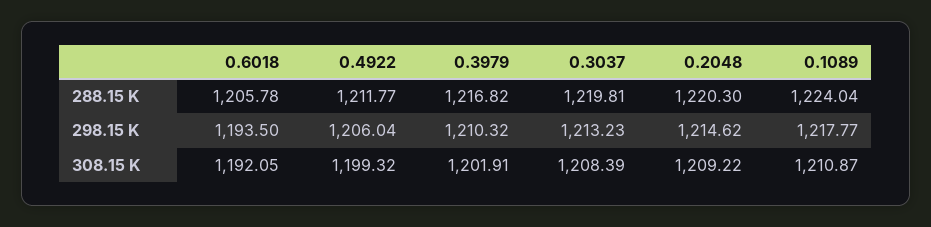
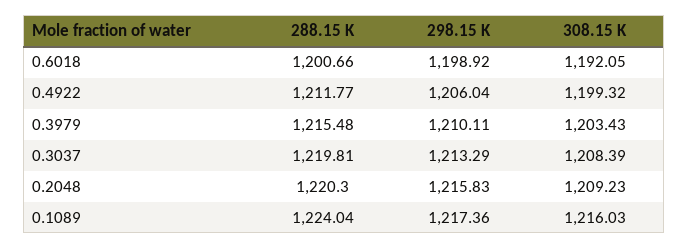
  {
    "0.6018": {
-     "288.15 K": 1205.78,
+     "288.15 K": 1200.66,
-     "298.15 K": 1193.5,
+     "298.15 K": 1198.92,
      "308.15 K": 1192.05
    },
    "0.4922": {
      "288.15 K": 1211.77,
      "298.15 K": 1206.04,
      "308.15 K": 1199.32
    },
    "0.3979": {
-     "288.15 K": 1216.82,
+     "288.15 K": 1215.48,
-     "298.15 K": 1210.32,
+     "298.15 K": 1210.11,
-     "308.15 K": 1201.91
+     "308.15 K": 1203.43
    },
    "0.3037": {
      "288.15 K": 1219.81,
-     "298.15 K": 1213.23,
+     "298.15 K": 1213.29,
      "308.15 K": 1208.39
    },
    "0.2048": {
      "288.15 K": 1220.3,
-     "298.15 K": 1214.62,
+     "298.15 K": 1215.83,
-     "308.15 K": 1209.22
+     "308.15 K": 1209.23
    },
    "0.1089": {
      "288.15 K": 1224.04,
-     "298.15 K": 1217.77,
+     "298.15 K": 1217.36,
-     "308.15 K": 1210.87
+     "308.15 K": 1216.03
    }
  }

